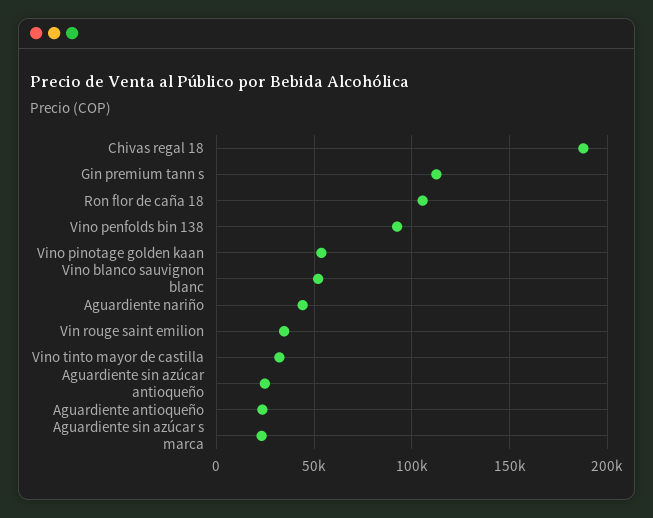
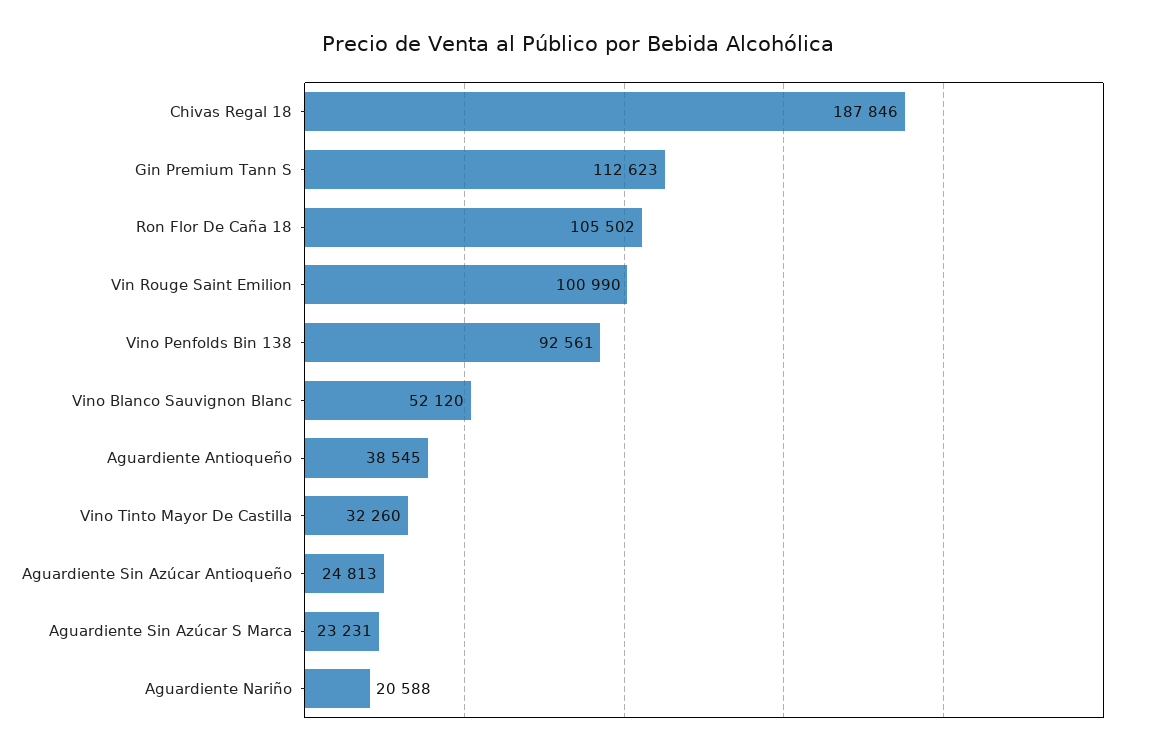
  {
    "Chivas regal 18": 187846,
    "Gin premium tann s": 112623,
    "Ron flor de caña 18": 105502,
    "Vino penfolds bin 138": 92561,
-   "Vino pinotage golden kaan": 55000,
    "Vino blanco sauvignon blanc": 52120,
-   "Aguardiente nariño": 45000,
+   "Aguardiente nariño": 20588,
-   "Vin rouge saint emilion": 35000,
+   "Vin rouge saint emilion": 100990,
    "Vino tinto mayor de castilla": 32260,
    "Aguardiente sin azúcar antioqueño": 24813,
-   "Aguardiente antioqueño": 25000,
+   "Aguardiente antioqueño": 38545,
    "Aguardiente sin azúcar s marca": 23231
  }

